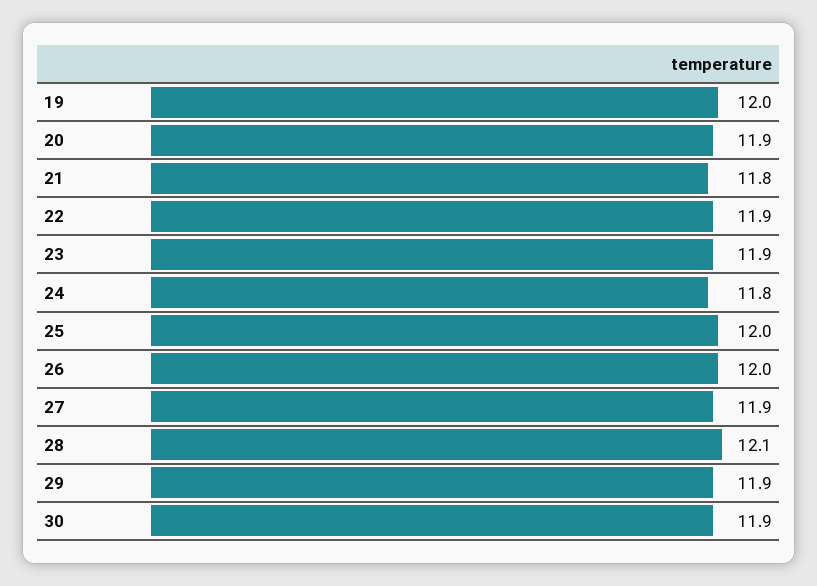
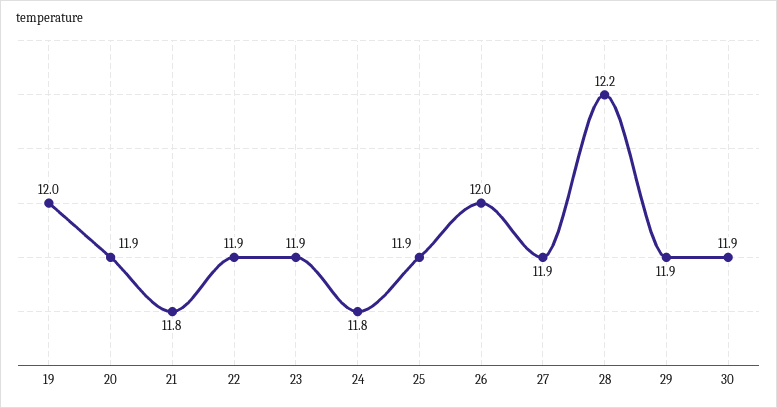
  {
    "19": 12,
    "20": 11.9,
    "21": 11.8,
    "22": 11.9,
    "23": 11.9,
    "24": 11.8,
-   "25": 12,
+   "25": 11.9,
    "26": 12,
    "27": 11.9,
-   "28": 12.1,
+   "28": 12.2,
    "29": 11.9,
    "30": 11.9
  }

